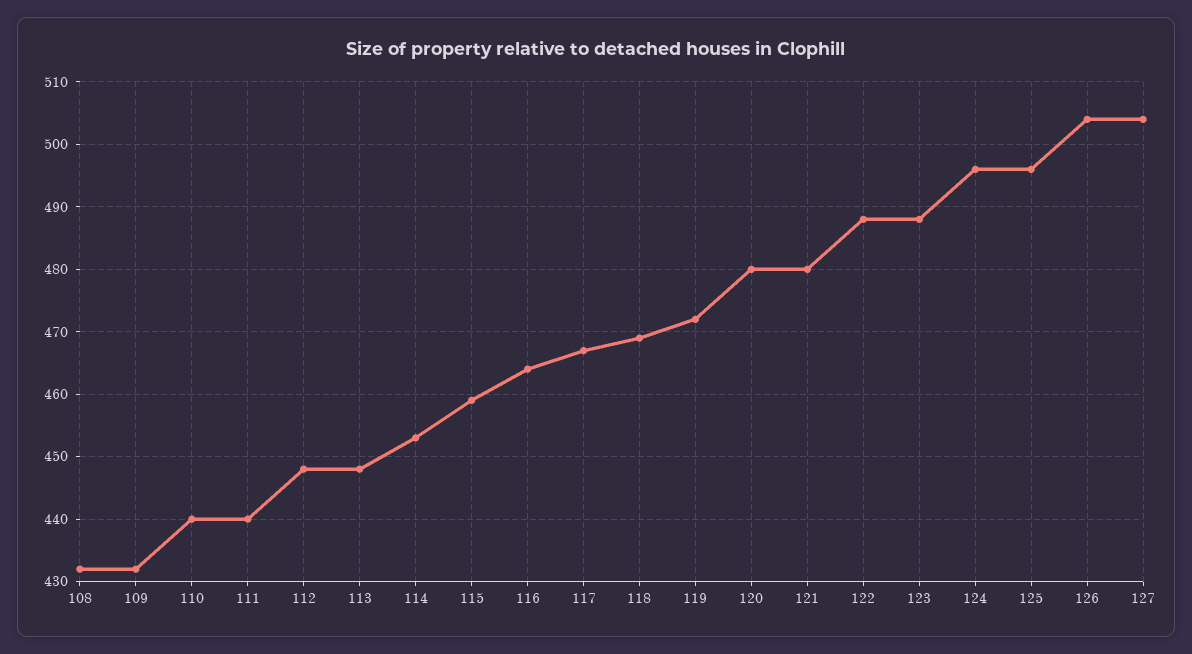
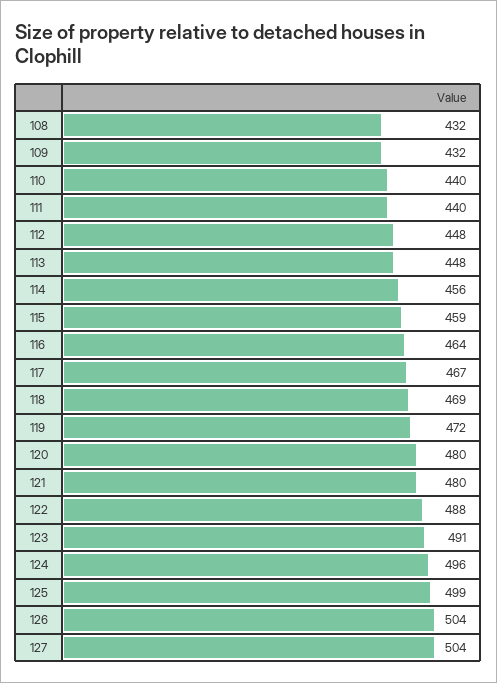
  {
    "108": 432,
    "109": 432,
    "110": 440,
    "111": 440,
    "112": 448,
    "113": 448,
-   "114": 453,
+   "114": 456,
    "115": 459,
    "116": 464,
    "117": 467,
    "118": 469,
    "119": 472,
    "120": 480,
    "121": 480,
    "122": 488,
-   "123": 488,
+   "123": 491,
    "124": 496,
-   "125": 496,
+   "125": 499,
    "126": 504,
    "127": 504
  }

